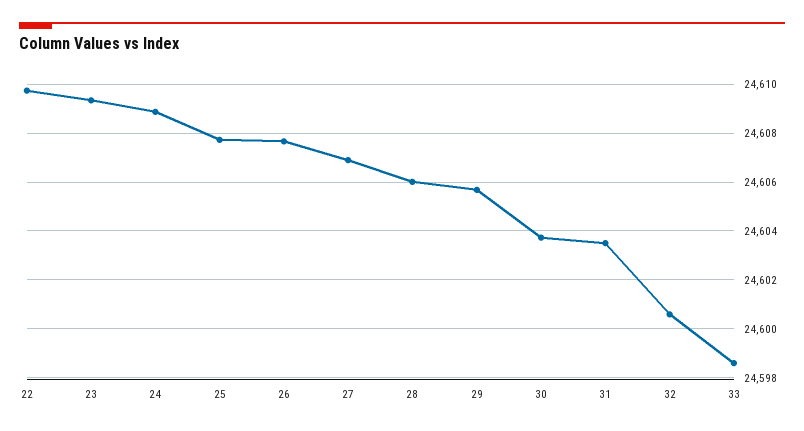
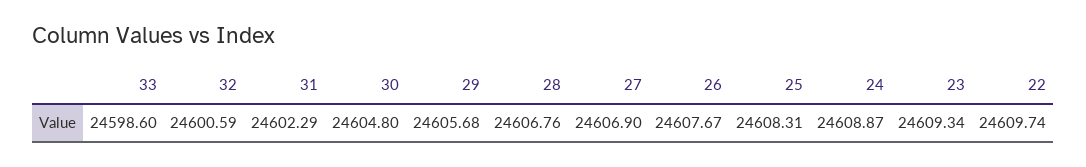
  {
    "22": 24609.74,
    "23": 24609.34,
    "24": 24608.87,
-   "25": 24607.75,
+   "25": 24608.31,
    "26": 24607.67,
    "27": 24606.9,
-   "28": 24606,
+   "28": 24606.76,
    "29": 24605.68,
-   "30": 24603.75,
+   "30": 24604.8,
-   "31": 24603.5,
+   "31": 24602.29,
    "32": 24600.59,
    "33": 24598.6
  }

